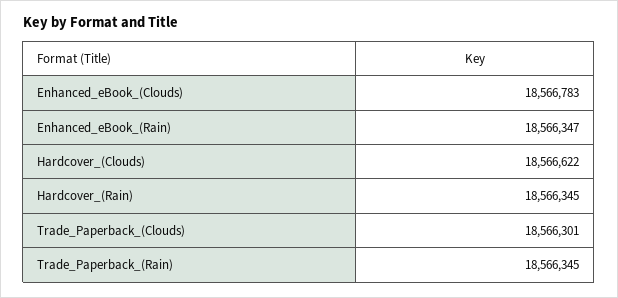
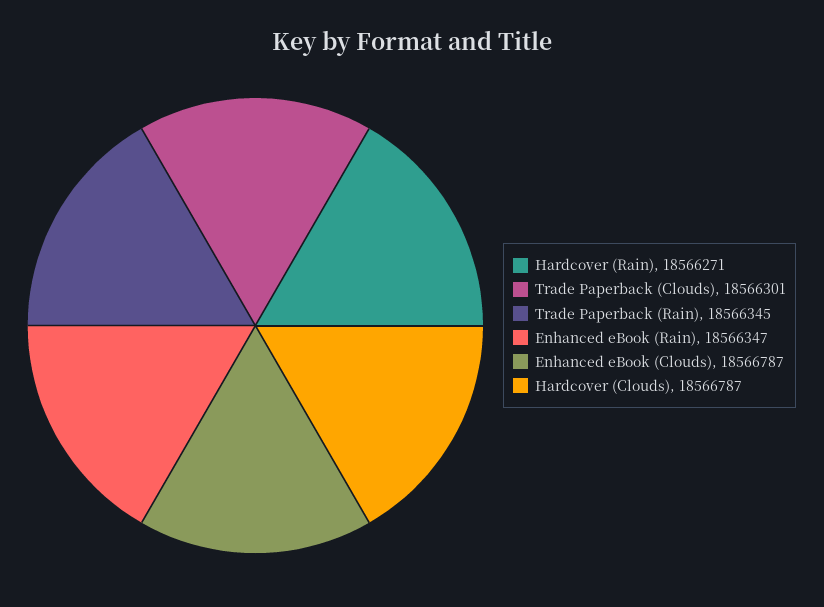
  {
-   "Enhanced_eBook_(Clouds)": 18566783,
+   "Enhanced_eBook_(Clouds)": 18566787,
    "Enhanced_eBook_(Rain)": 18566347,
-   "Hardcover_(Clouds)": 18566622,
+   "Hardcover_(Clouds)": 18566787,
-   "Hardcover_(Rain)": 18566345,
+   "Hardcover_(Rain)": 18566271,
    "Trade_Paperback_(Clouds)": 18566301,
    "Trade_Paperback_(Rain)": 18566345
  }

